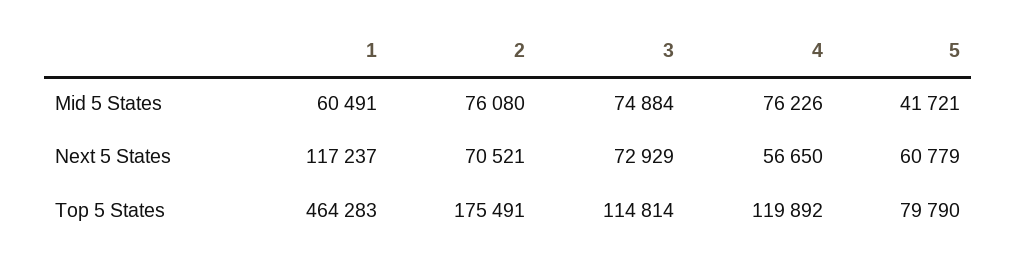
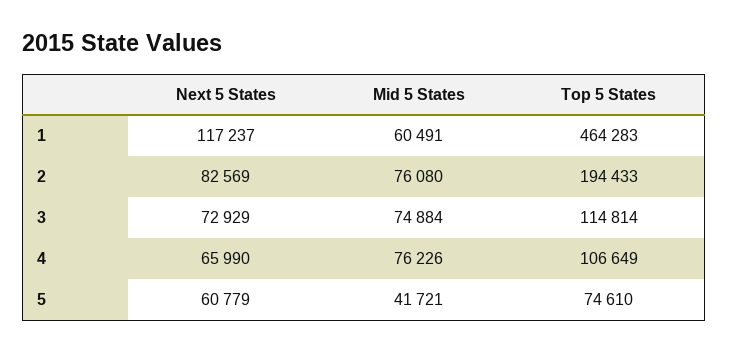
  {
    "1": {
      "Mid 5 States": 60491,
      "Next 5 States": 117237,
      "Top 5 States": 464283
    },
    "2": {
      "Mid 5 States": 76080,
-     "Next 5 States": 70521,
+     "Next 5 States": 82569,
-     "Top 5 States": 175491
+     "Top 5 States": 194433
    },
    "3": {
      "Mid 5 States": 74884,
      "Next 5 States": 72929,
      "Top 5 States": 114814
    },
    "4": {
      "Mid 5 States": 76226,
-     "Next 5 States": 56650,
+     "Next 5 States": 65990,
-     "Top 5 States": 119892
+     "Top 5 States": 106649
    },
    "5": {
      "Mid 5 States": 41721,
      "Next 5 States": 60779,
-     "Top 5 States": 79790
+     "Top 5 States": 74610
    }
  }

